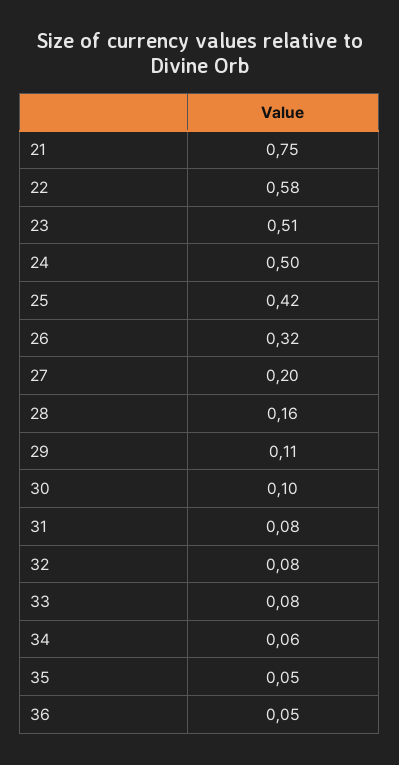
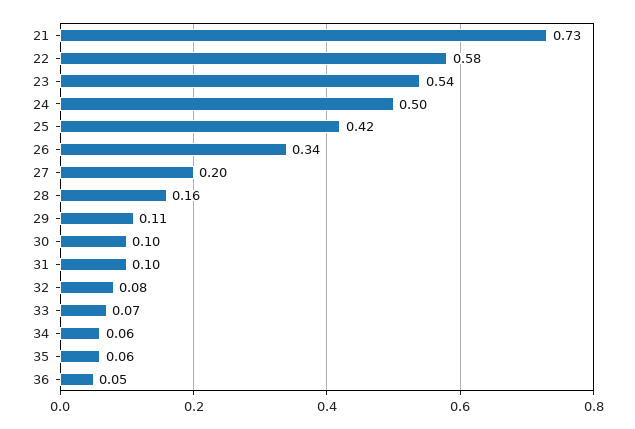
  {
-   "21": 0.75,
+   "21": 0.73,
    "22": 0.58,
-   "23": 0.51,
+   "23": 0.54,
    "24": 0.5,
    "25": 0.42,
-   "26": 0.32,
+   "26": 0.34,
    "27": 0.2,
    "28": 0.16,
    "29": 0.11,
    "30": 0.1,
-   "31": 0.08,
+   "31": 0.1,
    "32": 0.08,
-   "33": 0.08,
+   "33": 0.07,
    "34": 0.06,
-   "35": 0.05,
+   "35": 0.06,
    "36": 0.05
  }

